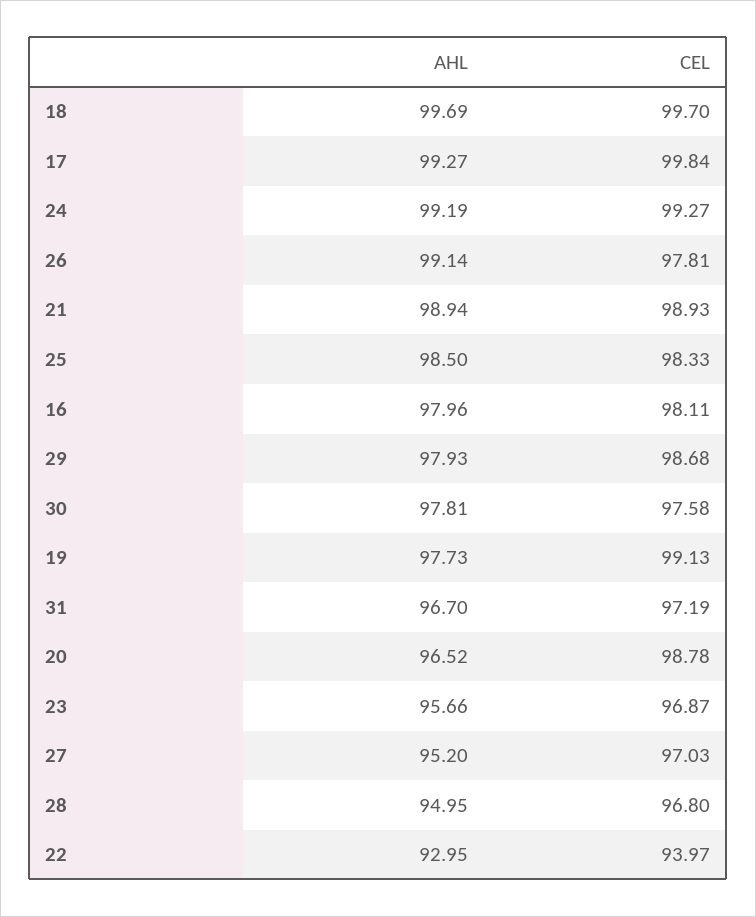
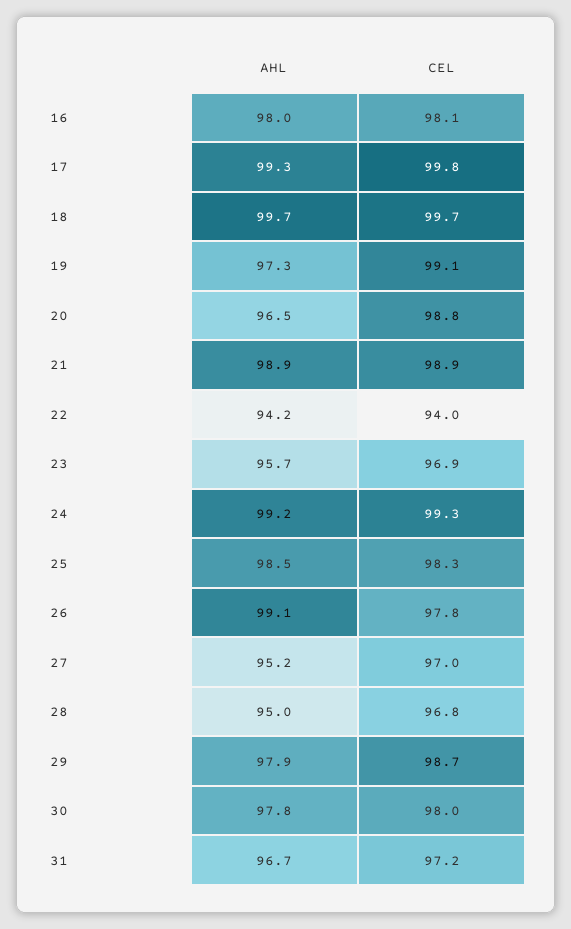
  {
    "AHL": {
      "18": 99.69,
      "17": 99.27,
      "24": 99.19,
      "26": 99.14,
      "21": 98.94,
      "25": 98.5,
      "16": 97.96,
      "29": 97.93,
      "30": 97.81,
-     "19": 97.73,
+     "19": 97.3,
      "31": 96.7,
      "20": 96.52,
      "23": 95.66,
      "27": 95.2,
      "28": 94.95,
-     "22": 92.95
+     "22": 94.2
    },
    "CEL": {
      "18": 99.7,
      "17": 99.84,
      "24": 99.27,
      "26": 97.81,
      "21": 98.93,
      "25": 98.33,
      "16": 98.11,
      "29": 98.68,
-     "30": 97.58,
+     "30": 98,
      "19": 99.13,
      "31": 97.19,
      "20": 98.78,
      "23": 96.87,
      "27": 97.03,
      "28": 96.8,
      "22": 93.97
    }
  }

